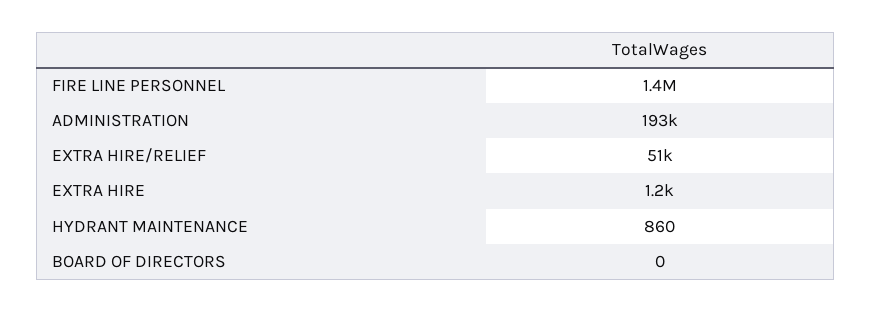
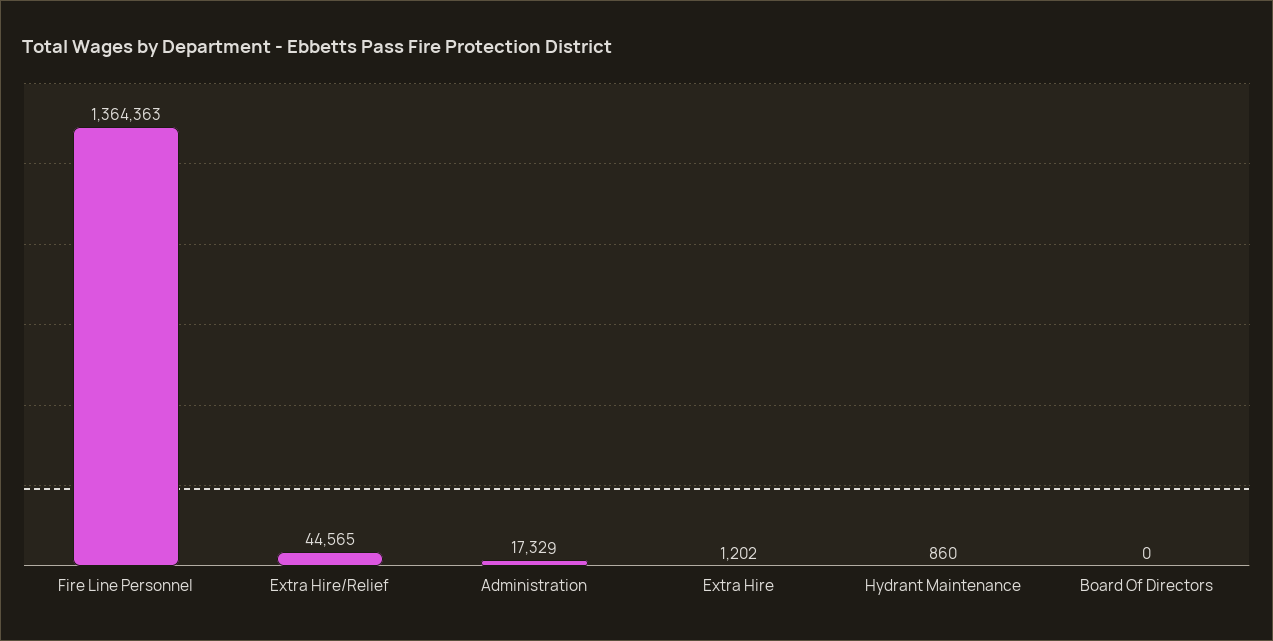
  {
    "FIRE LINE PERSONNEL": 1364363,
-   "ADMINISTRATION": 193000,
+   "ADMINISTRATION": 17329,
-   "EXTRA HIRE/RELIEF": 51000,
+   "EXTRA HIRE/RELIEF": 44565,
    "EXTRA HIRE": 1202,
    "HYDRANT MAINTENANCE": 860,
    "BOARD OF DIRECTORS": 0
  }

